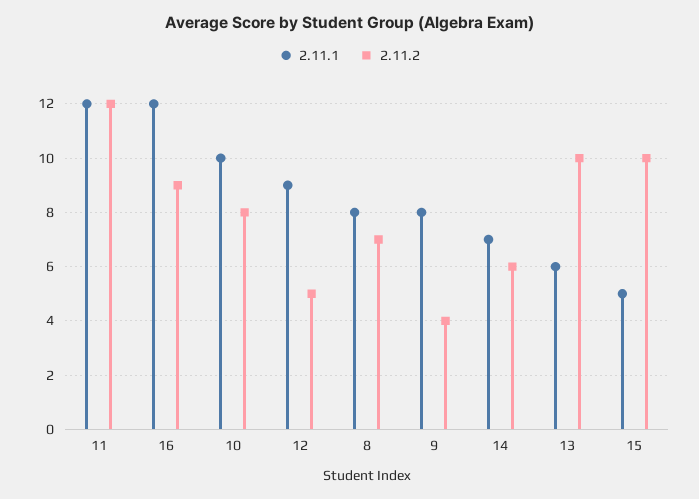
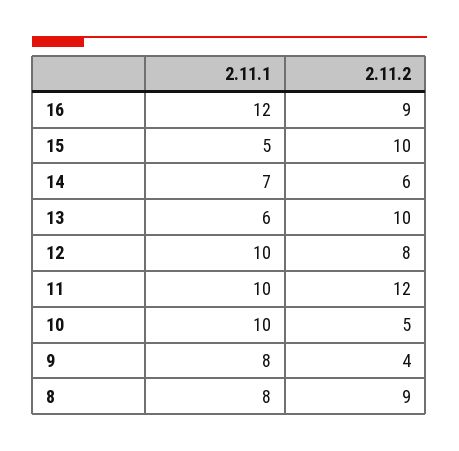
  {
    "2.11.1": {
-     "11": 12,
+     "11": 10,
      "16": 12,
      "10": 10,
-     "12": 9,
+     "12": 10,
      "8": 8,
      "9": 8,
      "14": 7,
      "13": 6,
      "15": 5
    },
    "2.11.2": {
      "11": 12,
      "16": 9,
-     "10": 8,
+     "10": 5,
-     "12": 5,
+     "12": 8,
-     "8": 7,
+     "8": 9,
      "9": 4,
      "14": 6,
      "13": 10,
      "15": 10
    }
  }

